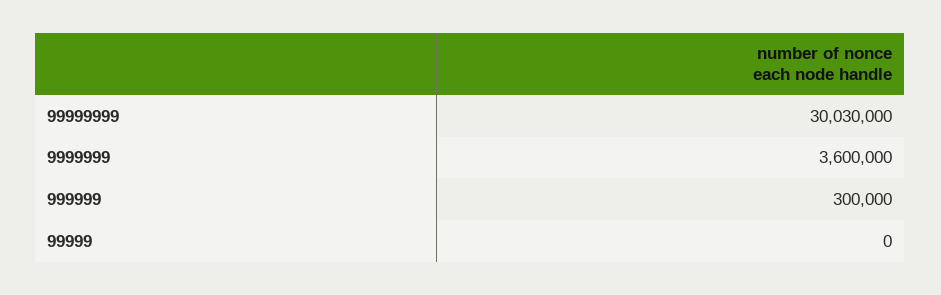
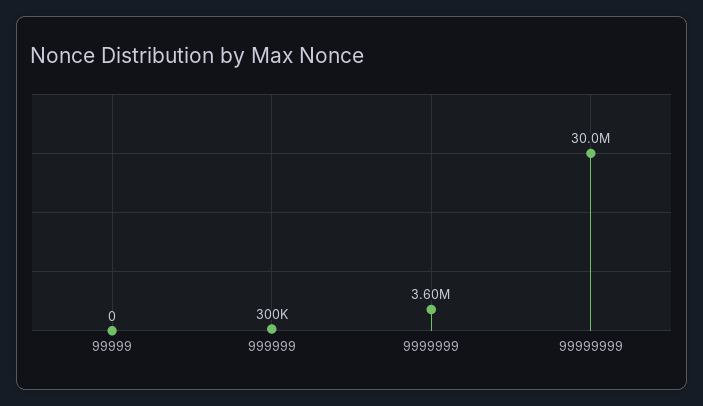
  {
-   "99999999": 30030000,
+   "99999999": 30000000,
    "9999999": 3600000,
    "999999": 300000,
    "99999": 0
  }

